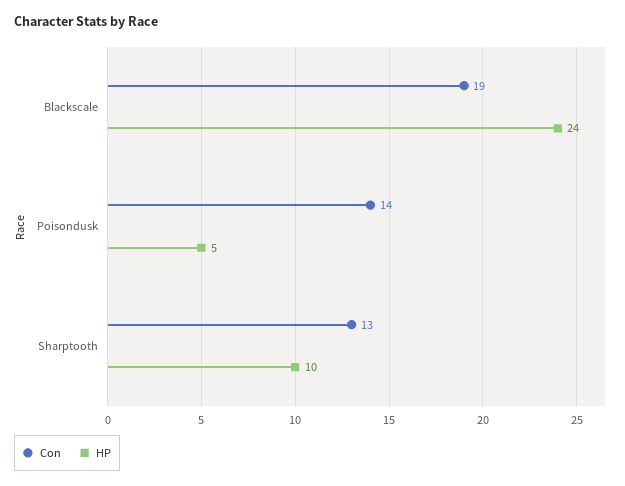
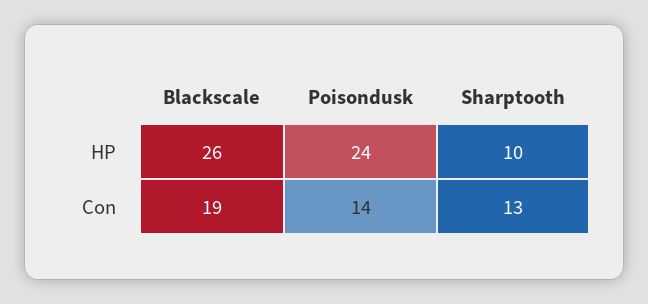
  {
    "Con": {
      "Blackscale": 19,
      "Poisondusk": 14,
      "Sharptooth": 13
    },
    "HP": {
-     "Blackscale": 24,
+     "Blackscale": 26,
-     "Poisondusk": 5,
+     "Poisondusk": 24,
      "Sharptooth": 10
    }
  }

